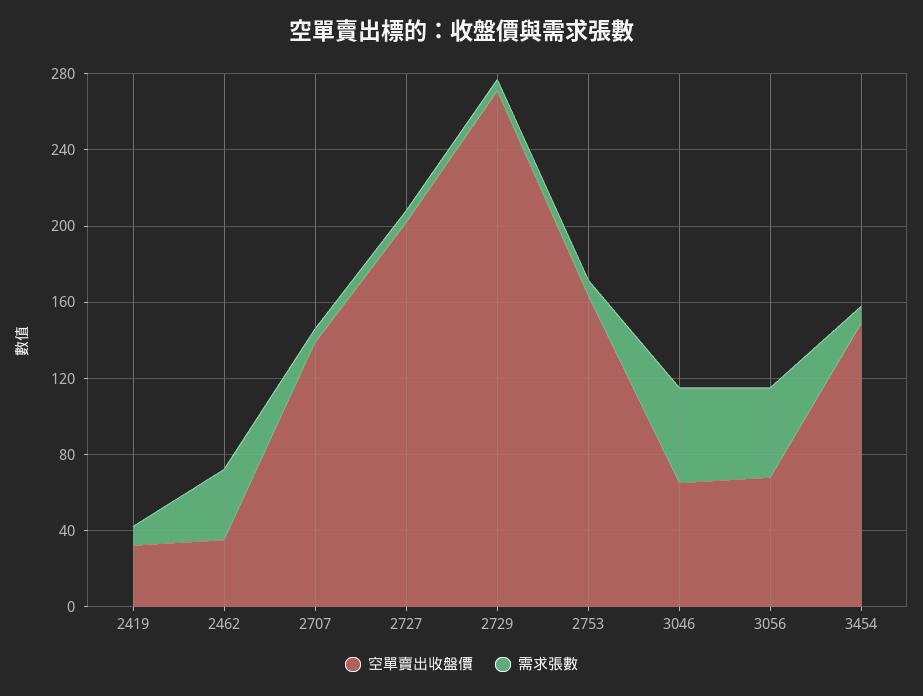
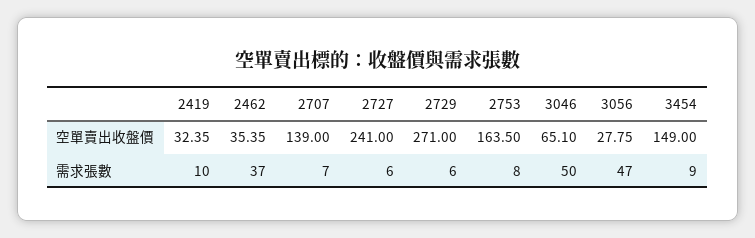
  {
    "空單賣出收盤價": {
      "2419": 32.35,
      "2462": 35.35,
      "2707": 139,
-     "2727": 200,
+     "2727": 241,
      "2729": 271,
      "2753": 163.5,
      "3046": 65.1,
-     "3056": 70,
+     "3056": 27.75,
      "3454": 149
    },
    "需求張數": {
      "2419": 10,
      "2462": 37,
      "2707": 7,
      "2727": 6,
      "2729": 6,
      "2753": 8,
      "3046": 50,
      "3056": 47,
      "3454": 9
    }
  }

